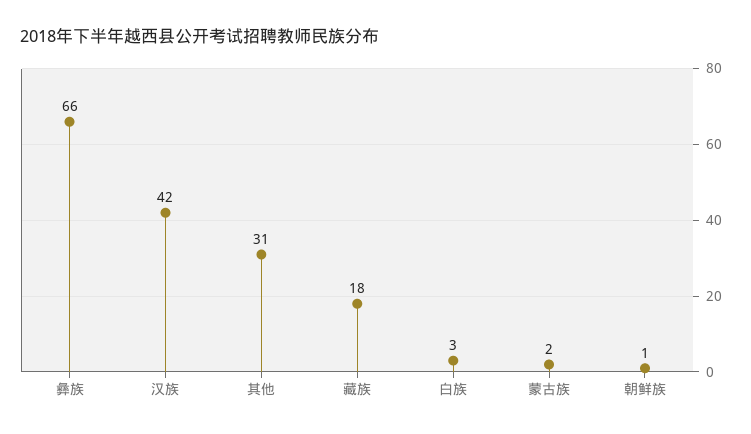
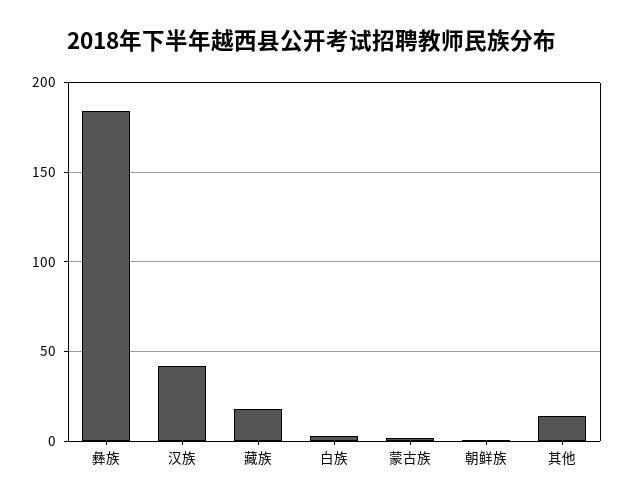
  {
-   "彝族": 66,
+   "彝族": 185,
    "汉族": 42,
-   "其他": 31,
+   "其他": 15,
    "藏族": 18,
    "白族": 3,
    "蒙古族": 2,
    "朝鲜族": 1
  }

